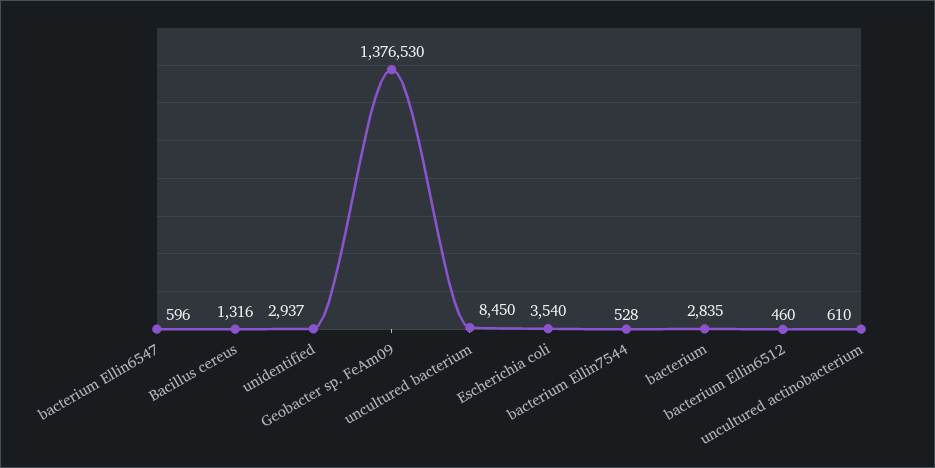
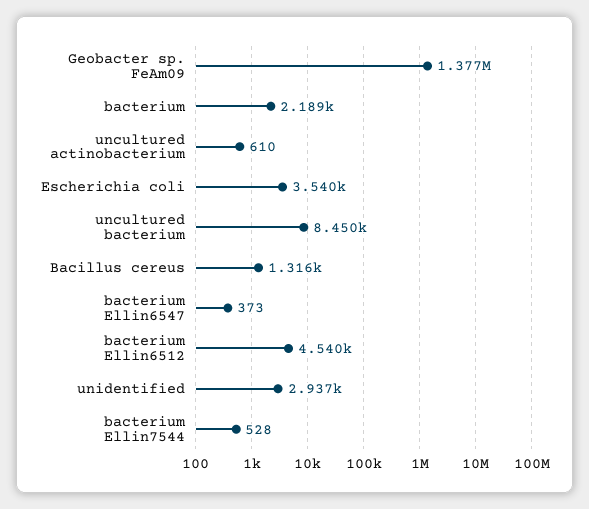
  {
-   "bacterium Ellin6547": 596,
+   "bacterium Ellin6547": 373,
    "Bacillus cereus": 1316,
    "unidentified": 2937,
    "Geobacter sp. FeAm09": 1376530,
    "uncultured bacterium": 8450,
    "Escherichia coli": 3540,
    "bacterium Ellin7544": 528,
-   "bacterium": 2835,
+   "bacterium": 2189,
-   "bacterium Ellin6512": 460,
+   "bacterium Ellin6512": 4540,
    "uncultured actinobacterium": 610
  }

